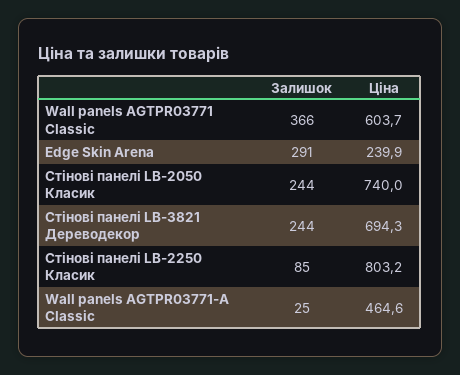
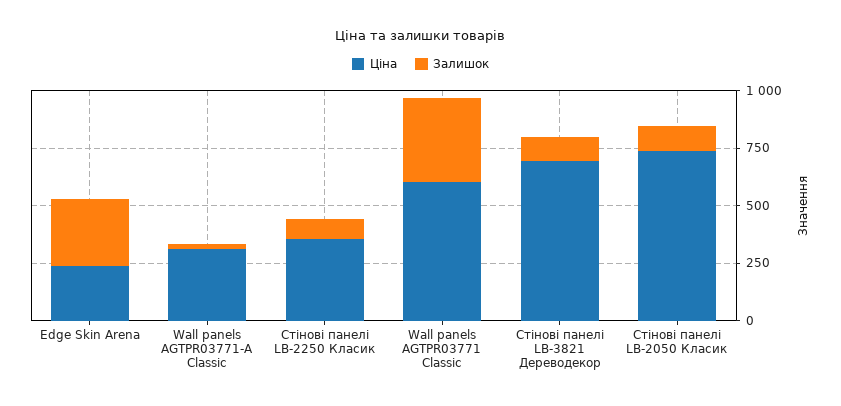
  {
    "Залишок": {
      "Wall panels AGTPR03771 Classic": 366,
      "Edge Skin Arena": 291,
-     "Стінові панелі LB-2050 Класик": 244,
+     "Стінові панелі LB-2050 Класик": 100,
-     "Стінові панелі LB-3821 Дереводекор": 244,
+     "Стінові панелі LB-3821 Дереводекор": 100,
      "Стінові панелі LB-2250 Класик": 85,
      "Wall panels AGTPR03771-А Classic": 25
    },
    "Ціна": {
      "Wall panels AGTPR03771 Classic": 603.7,
      "Edge Skin Arena": 239.9,
      "Стінові панелі LB-2050 Класик": 740,
      "Стінові панелі LB-3821 Дереводекор": 694.3,
-     "Стінові панелі LB-2250 Класик": 803.2,
+     "Стінові панелі LB-2250 Класик": 350,
-     "Wall panels AGTPR03771-А Classic": 464.6
+     "Wall panels AGTPR03771-А Classic": 300
    }
  }

